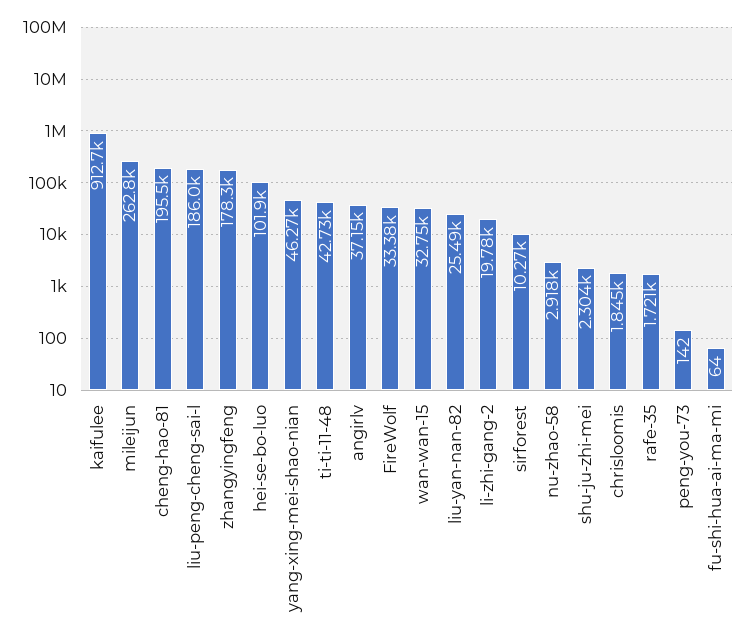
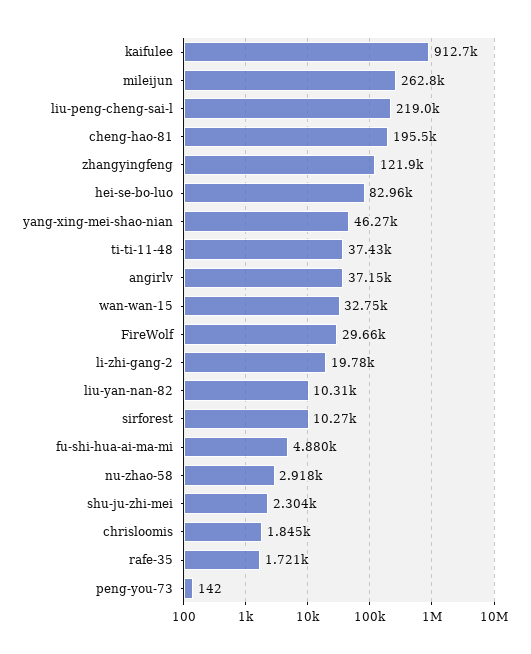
  {
    "kaifulee": 912700,
    "mileijun": 262800,
    "cheng-hao-81": 195500,
-   "liu-peng-cheng-sai-l": 186000,
+   "liu-peng-cheng-sai-l": 219000,
-   "zhangyingfeng": 178300,
+   "zhangyingfeng": 121900,
-   "hei-se-bo-luo": 101900,
+   "hei-se-bo-luo": 82960,
    "yang-xing-mei-shao-nian": 46270,
-   "ti-ti-11-48": 42730,
+   "ti-ti-11-48": 37430,
    "angirlv": 37150,
-   "FireWolf": 33380,
+   "FireWolf": 29660,
    "wan-wan-15": 32750,
-   "liu-yan-nan-82": 25490,
+   "liu-yan-nan-82": 10310,
    "li-zhi-gang-2": 19780,
    "sirforest": 10270,
    "nu-zhao-58": 2918,
    "shu-ju-zhi-mei": 2304,
    "chrisloomis": 1845,
    "rafe-35": 1721,
    "peng-you-73": 142,
-   "fu-shi-hua-ai-ma-mi": 64
+   "fu-shi-hua-ai-ma-mi": 4880
  }

